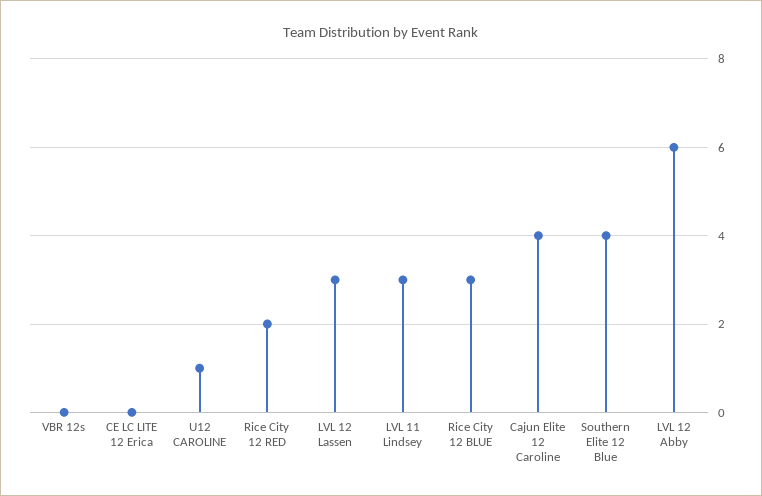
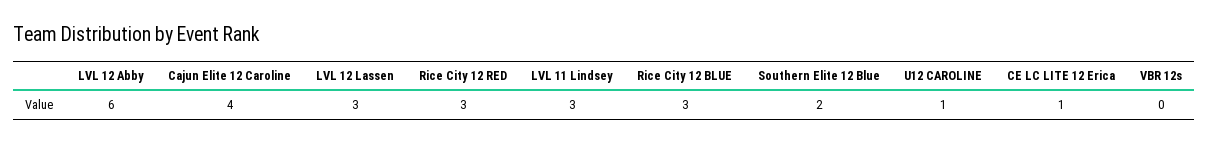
  {
    "VBR 12s": 0,
-   "CE LC LITE 12 Erica": 0,
+   "CE LC LITE 12 Erica": 1,
    "U12 CAROLINE": 1,
-   "Rice City 12 RED": 2,
+   "Rice City 12 RED": 3,
    "LVL 12 Lassen": 3,
    "LVL 11 Lindsey": 3,
    "Rice City 12 BLUE": 3,
    "Cajun Elite 12 Caroline": 4,
-   "Southern Elite 12 Blue": 4,
+   "Southern Elite 12 Blue": 2,
    "LVL 12 Abby": 6
  }

